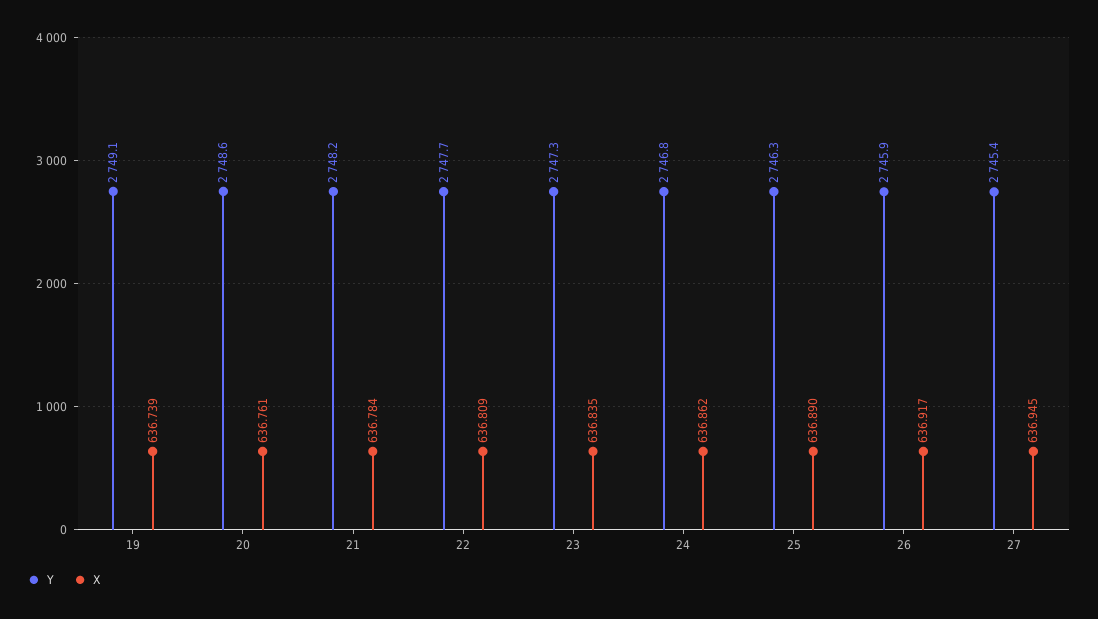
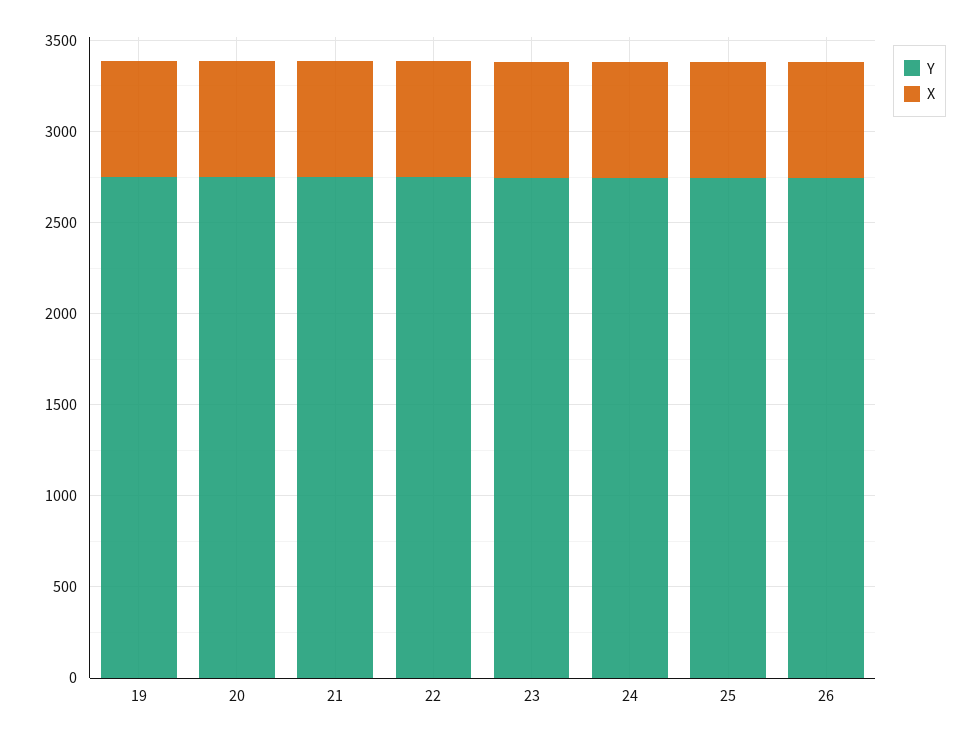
  {
    "Y": {
      "19": 2749.1,
      "20": 2748.6,
      "21": 2748.2,
      "22": 2747.7,
      "23": 2747.3,
      "24": 2746.8,
      "25": 2746.3,
-     "26": 2745.9,
+     "26": 2745.9
-     "27": 2745.4
    },
    "X": {
      "19": 636.739,
      "20": 636.761,
      "21": 636.784,
      "22": 636.809,
      "23": 636.835,
      "24": 636.862,
      "25": 636.89,
-     "26": 636.917,
+     "26": 636.917
-     "27": 636.945
    }
  }

